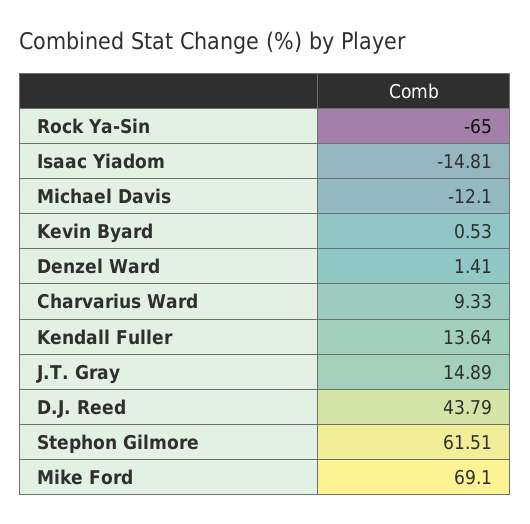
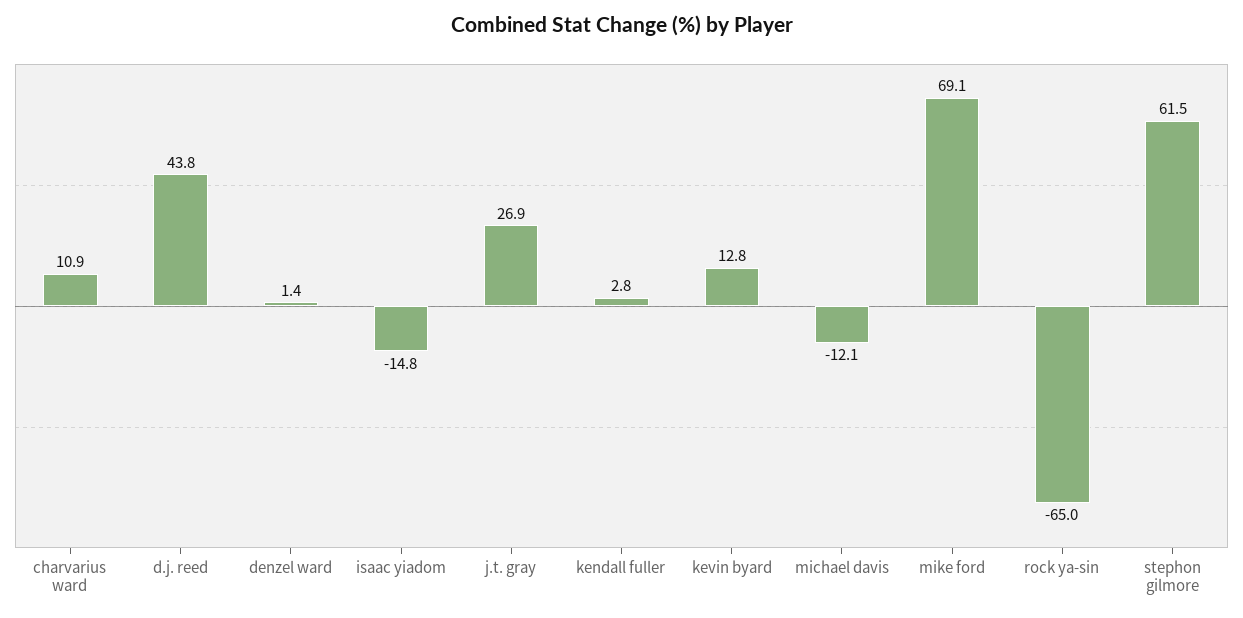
  {
    "Rock Ya-Sin": -65,
    "Isaac Yiadom": -14.81,
    "Michael Davis": -12.1,
-   "Kevin Byard": 0.53,
+   "Kevin Byard": 12.8,
    "Denzel Ward": 1.41,
-   "Charvarius Ward": 9.33,
+   "Charvarius Ward": 10.9,
-   "Kendall Fuller": 13.64,
+   "Kendall Fuller": 2.8,
-   "J.T. Gray": 14.89,
+   "J.T. Gray": 26.9,
    "D.J. Reed": 43.79,
    "Stephon Gilmore": 61.51,
    "Mike Ford": 69.1
  }

